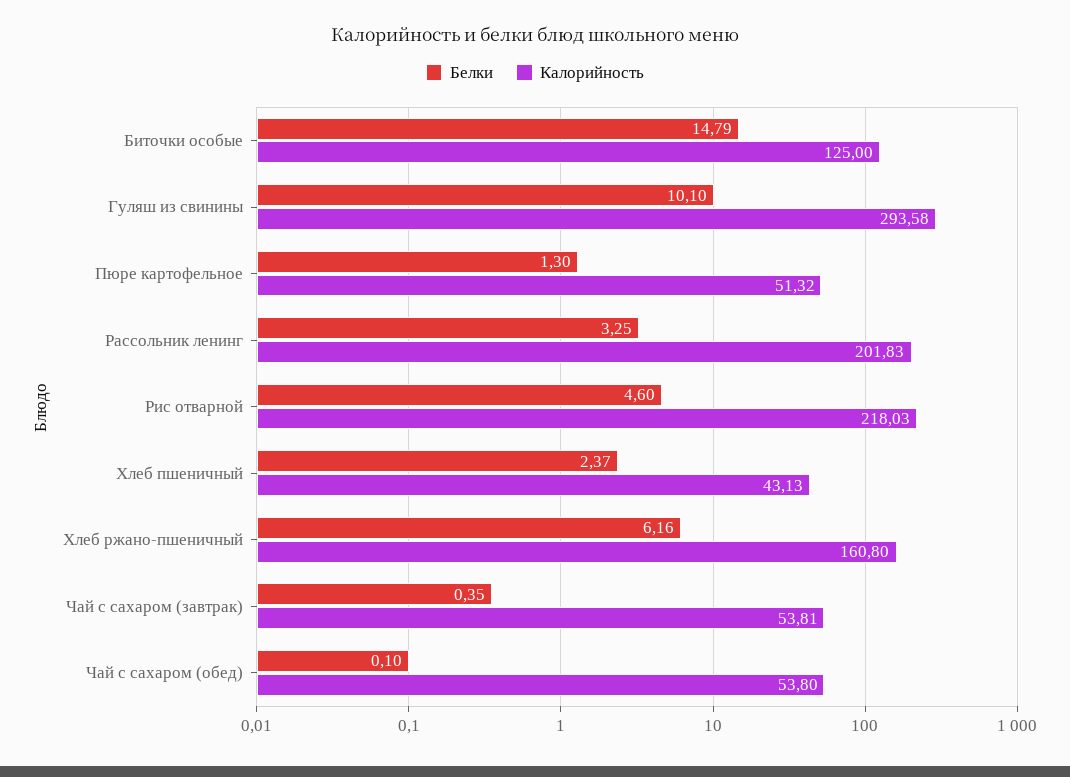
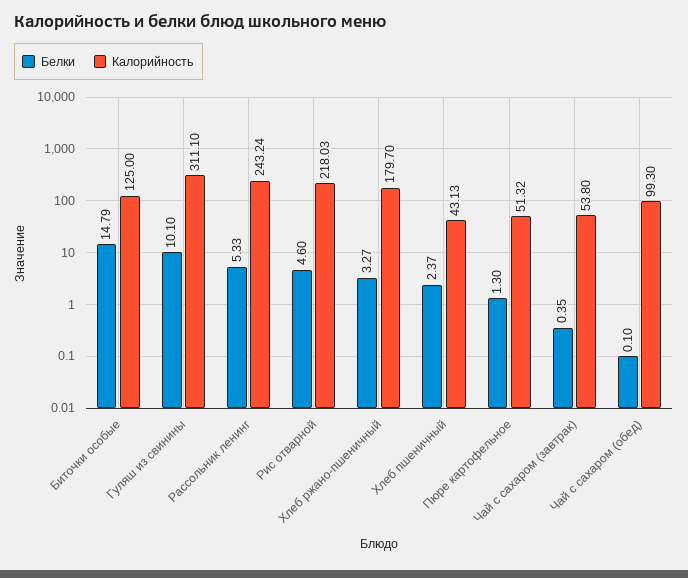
  {
    "Белки": {
      "Биточки особые": 14.79,
      "Гуляш из свинины": 10.1,
      "Пюре картофельное": 1.3,
-     "Рассольник ленинг": 3.25,
+     "Рассольник ленинг": 5.33,
      "Рис отварной": 4.6,
      "Хлеб пшеничный": 2.37,
-     "Хлеб ржано-пшеничный": 6.16,
+     "Хлеб ржано-пшеничный": 3.27,
      "Чай с сахаром (завтрак)": 0.35,
      "Чай с сахаром (обед)": 0.1
    },
    "Калорийность": {
      "Биточки особые": 125,
-     "Гуляш из свинины": 293.58,
+     "Гуляш из свинины": 311.1,
      "Пюре картофельное": 51.32,
-     "Рассольник ленинг": 201.83,
+     "Рассольник ленинг": 243.24,
      "Рис отварной": 218.03,
      "Хлеб пшеничный": 43.13,
-     "Хлеб ржано-пшеничный": 160.8,
+     "Хлеб ржано-пшеничный": 179.7,
-     "Чай с сахаром (завтрак)": 53.81,
+     "Чай с сахаром (завтрак)": 53.8,
-     "Чай с сахаром (обед)": 53.8
+     "Чай с сахаром (обед)": 99.3
    }
  }

